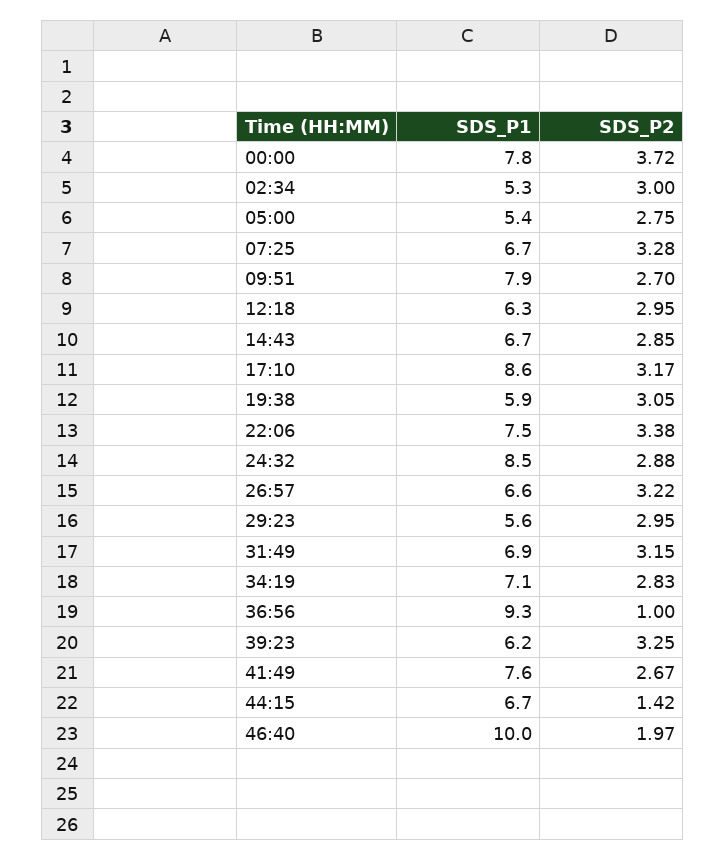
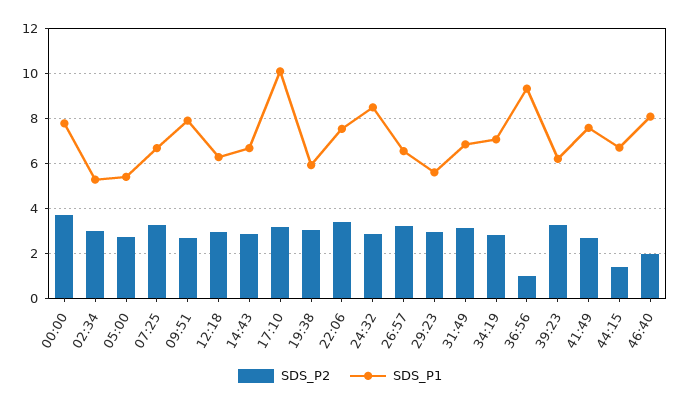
  {
    "SDS_P1": {
      "00:00": 7.8,
      "02:34": 5.3,
      "05:00": 5.4,
      "07:25": 6.7,
      "09:51": 7.9,
      "12:18": 6.3,
      "14:43": 6.7,
-     "17:10": 8.6,
+     "17:10": 10,
      "19:38": 5.9,
      "22:06": 7.5,
      "24:32": 8.5,
      "26:57": 6.6,
      "29:23": 5.6,
      "31:49": 6.9,
      "34:19": 7.1,
      "36:56": 9.3,
      "39:23": 6.2,
      "41:49": 7.6,
      "44:15": 6.7,
-     "46:40": 10
+     "46:40": 8
    },
    "SDS_P2": {
      "00:00": 3.72,
      "02:34": 3,
      "05:00": 2.75,
      "07:25": 3.28,
      "09:51": 2.7,
      "12:18": 2.95,
      "14:43": 2.85,
      "17:10": 3.17,
      "19:38": 3.05,
      "22:06": 3.38,
      "24:32": 2.88,
      "26:57": 3.22,
      "29:23": 2.95,
      "31:49": 3.15,
      "34:19": 2.83,
      "36:56": 1,
      "39:23": 3.25,
      "41:49": 2.67,
      "44:15": 1.42,
      "46:40": 1.97
    }
  }

